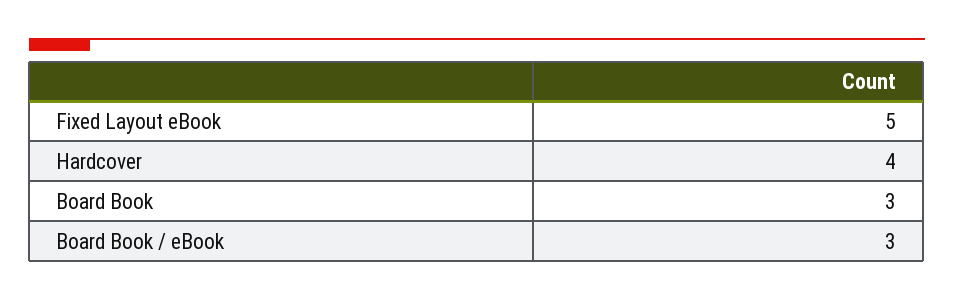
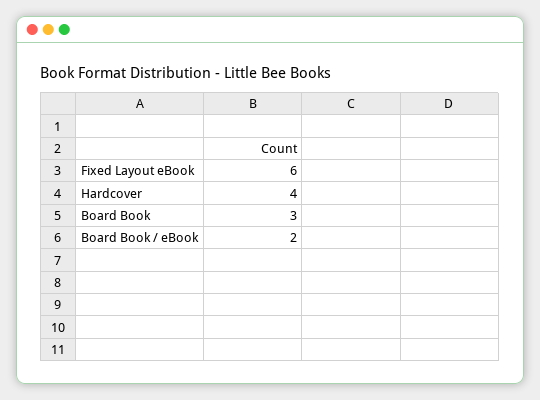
  {
-   "Fixed Layout eBook": 5,
+   "Fixed Layout eBook": 6,
    "Hardcover": 4,
    "Board Book": 3,
-   "Board Book / eBook": 3
+   "Board Book / eBook": 2
  }

